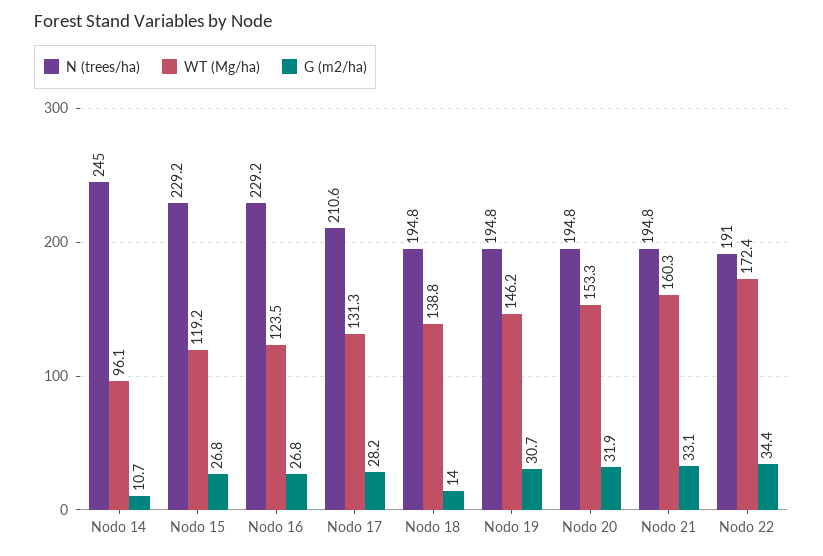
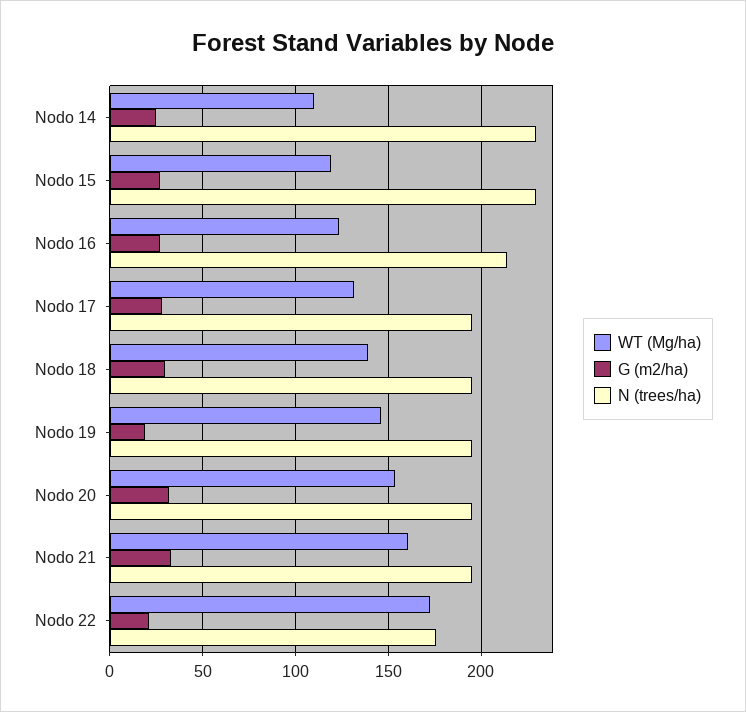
  {
    "N (trees/ha)": {
-     "Nodo 14": 245,
+     "Nodo 14": 230,
      "Nodo 15": 229.2,
-     "Nodo 16": 229.2,
+     "Nodo 16": 215,
-     "Nodo 17": 210.6,
+     "Nodo 17": 195,
      "Nodo 18": 194.8,
      "Nodo 19": 194.8,
      "Nodo 20": 194.8,
      "Nodo 21": 194.8,
-     "Nodo 22": 191
+     "Nodo 22": 175
    },
    "WT (Mg/ha)": {
-     "Nodo 14": 96.1,
+     "Nodo 14": 110,
      "Nodo 15": 119.2,
      "Nodo 16": 123.5,
      "Nodo 17": 131.3,
      "Nodo 18": 138.8,
      "Nodo 19": 146.2,
      "Nodo 20": 153.3,
      "Nodo 21": 160.3,
      "Nodo 22": 172.4
    },
    "G (m2/ha)": {
-     "Nodo 14": 10.7,
+     "Nodo 14": 25,
      "Nodo 15": 26.8,
      "Nodo 16": 26.8,
      "Nodo 17": 28.2,
-     "Nodo 18": 14,
+     "Nodo 18": 30,
-     "Nodo 19": 30.7,
+     "Nodo 19": 20,
      "Nodo 20": 31.9,
      "Nodo 21": 33.1,
-     "Nodo 22": 34.4
+     "Nodo 22": 20
    }
  }

